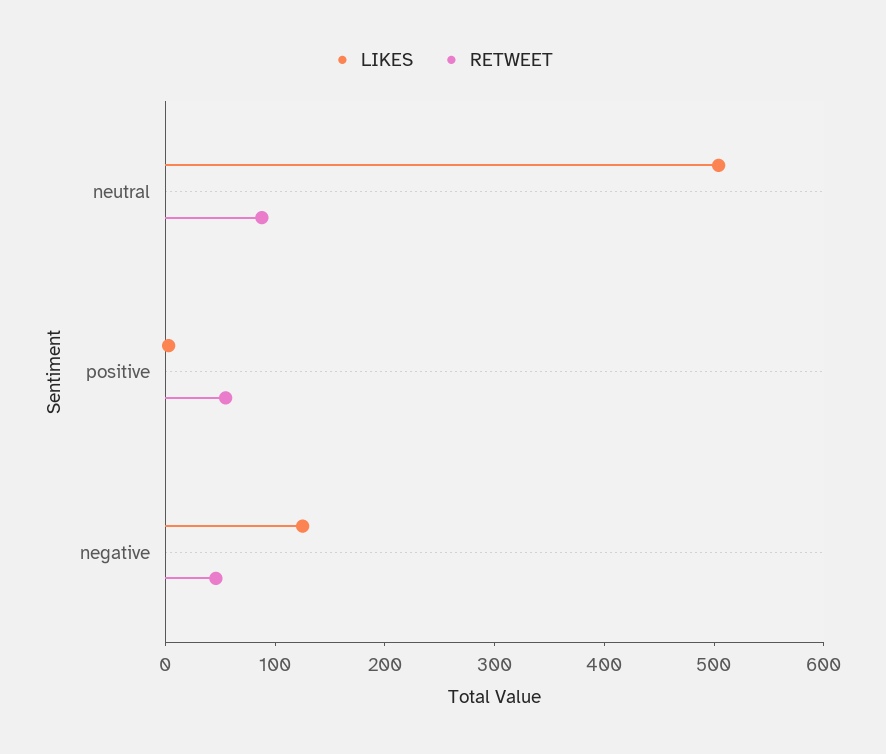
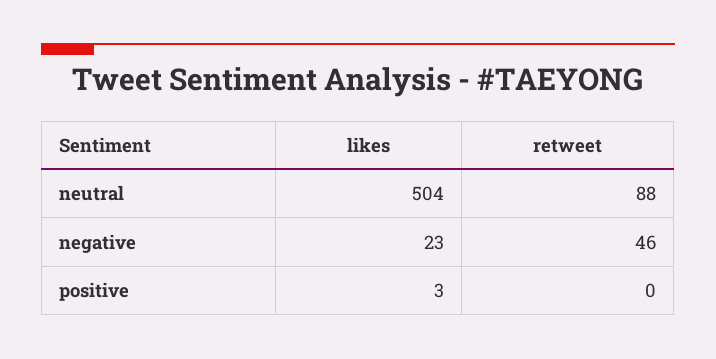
  {
    "LIKES": {
      "neutral": 504,
      "positive": 3,
-     "negative": 120
+     "negative": 23
    },
    "RETWEET": {
      "neutral": 88,
-     "positive": 60,
+     "positive": 0,
      "negative": 46
    }
  }

